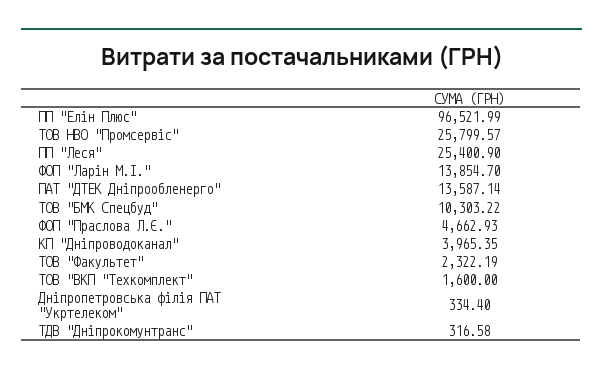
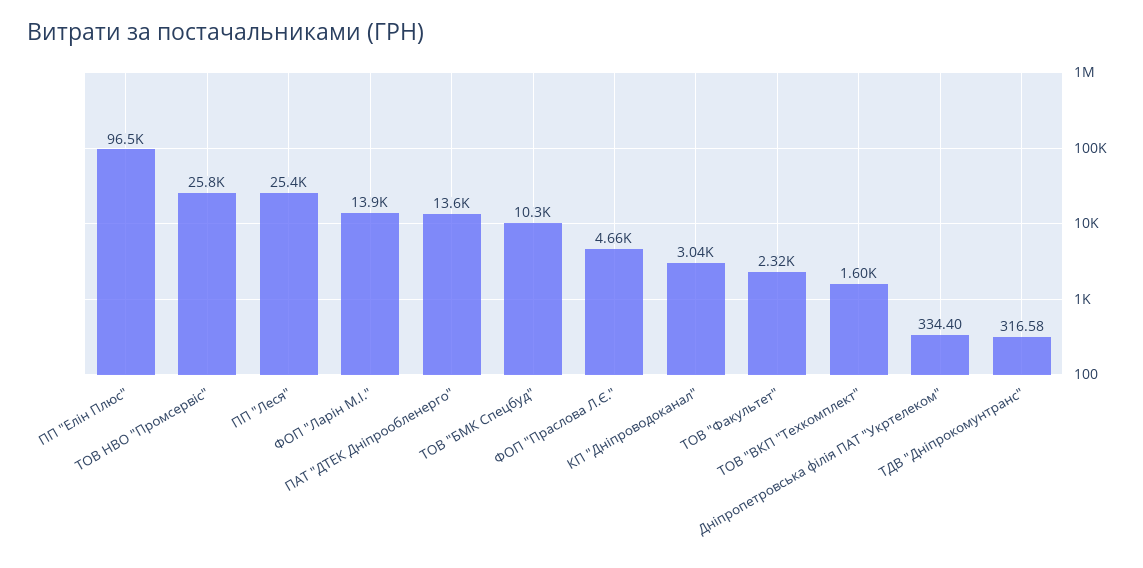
  {
    "ПП \"Елін Плюс\"": 96521.99,
    "ТОВ НВО \"Промсервіс\"": 25799.57,
    "ПП \"Леся\"": 25400.9,
    "ФОП \"Ларін М.І.\"": 13854.7,
    "ПАТ \"ДТЕК Дніпрообленерго\"": 13587.14,
    "ТОВ \"БМК Спецбуд\"": 10303.22,
    "ФОП \"Праслова Л.Є.\"": 4662.93,
-   "КП \"Дніпроводоканал\"": 3965.35,
+   "КП \"Дніпроводоканал\"": 3040,
    "ТОВ \"Факультет\"": 2322.19,
    "ТОВ \"ВКП \"Техкомплект\"": 1600,
    "Дніпропетровська філія ПАТ \"Укртелеком\"": 334.4,
    "ТДВ \"Дніпрокомунтранс\"": 316.58
  }

